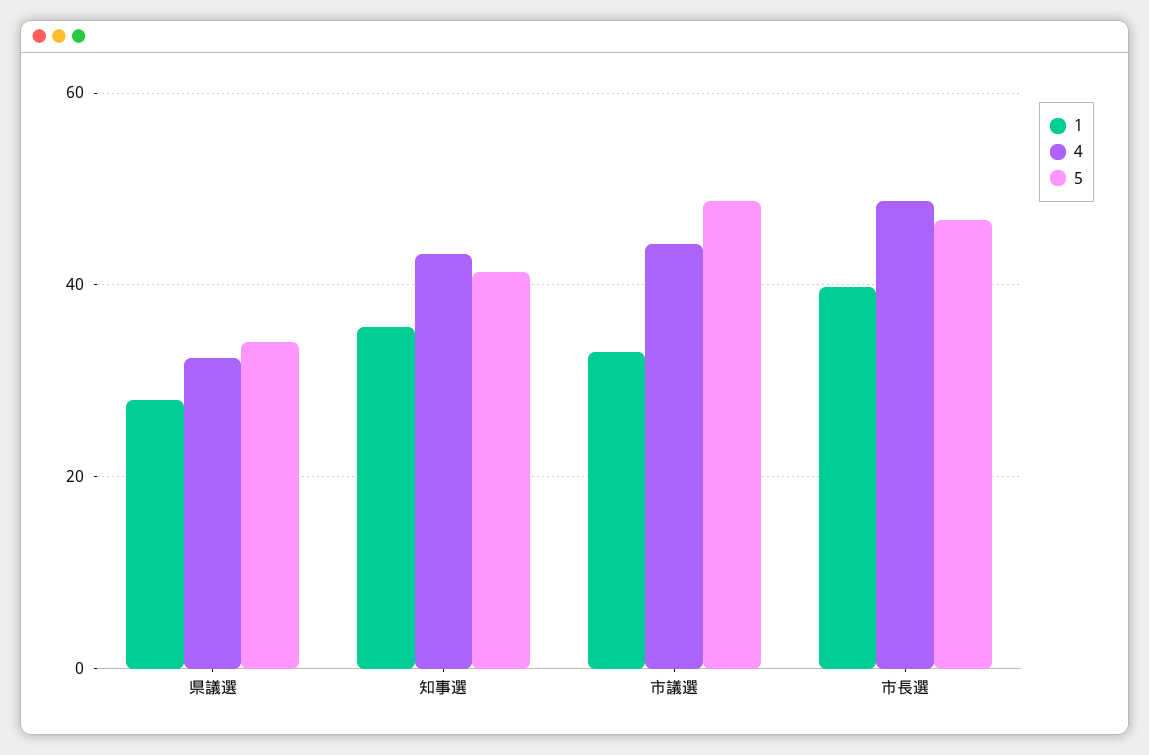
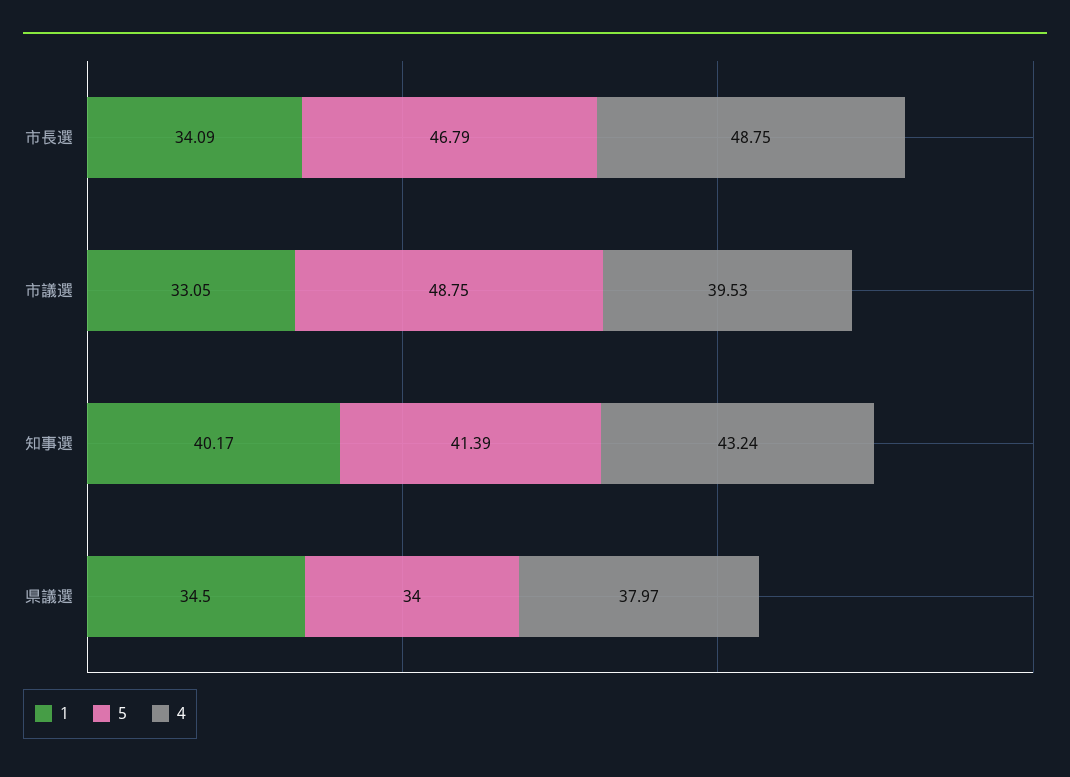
  {
    "1": {
-     "県議選": 28,
+     "県議選": 34.5,
-     "知事選": 36,
+     "知事選": 40.17,
      "市議選": 33.05,
-     "市長選": 40
+     "市長選": 34.09
    },
    "4": {
-     "県議選": 32,
+     "県議選": 37.97,
      "知事選": 43.24,
-     "市議選": 44,
+     "市議選": 39.53,
      "市長選": 48.75
    },
    "5": {
      "県議選": 34,
      "知事選": 41.39,
      "市議選": 48.75,
      "市長選": 46.79
    }
  }

